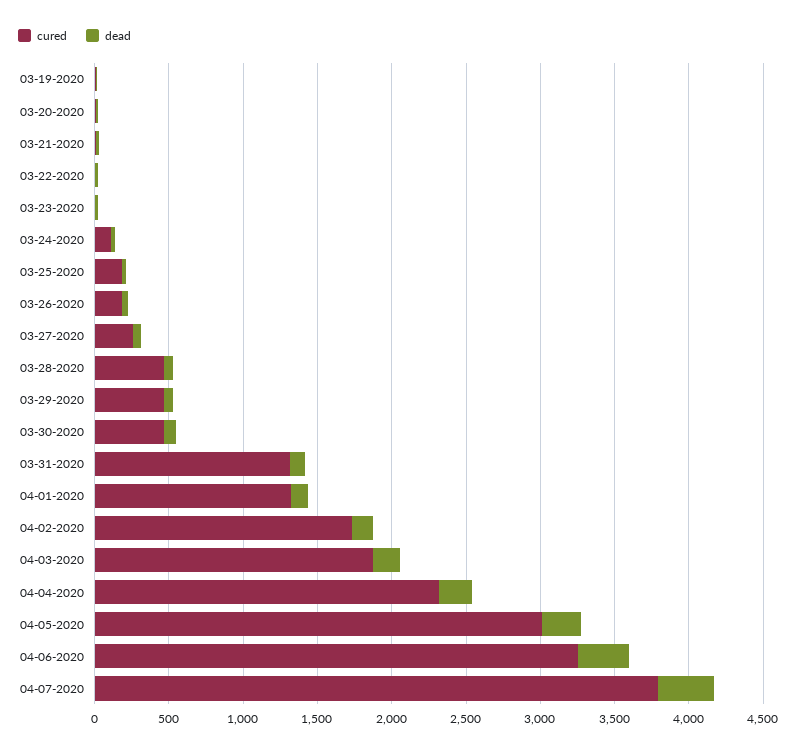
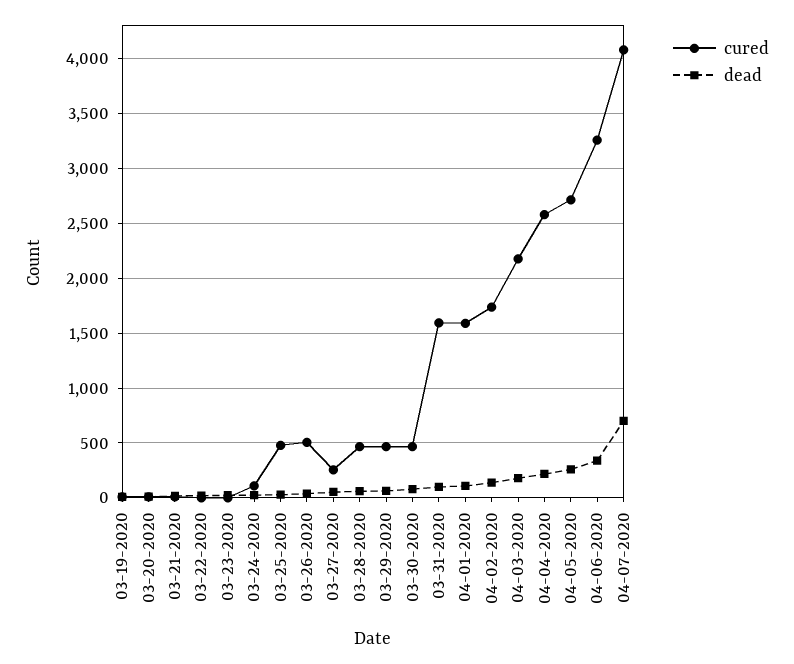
  {
    "cured": {
      "03-19-2020": 0,
      "03-20-2020": 0,
      "03-21-2020": 0,
      "03-22-2020": 0,
      "03-23-2020": 0,
      "03-24-2020": 100,
-     "03-25-2020": 200,
+     "03-25-2020": 500,
-     "03-26-2020": 200,
+     "03-26-2020": 500,
      "03-27-2020": 300,
      "03-28-2020": 500,
      "03-29-2020": 500,
      "03-30-2020": 500,
-     "03-31-2020": 1300,
+     "03-31-2020": 1600,
-     "04-01-2020": 1300,
+     "04-01-2020": 1600,
      "04-02-2020": 1700,
-     "04-03-2020": 1900,
+     "04-03-2020": 2200,
-     "04-04-2020": 2300,
+     "04-04-2020": 2600,
-     "04-05-2020": 3000,
+     "04-05-2020": 2700,
      "04-06-2020": 3300,
-     "04-07-2020": 3800
+     "04-07-2020": 4100
    },
    "dead": {
      "03-19-2020": 0,
      "03-20-2020": 0,
      "03-21-2020": 0,
      "03-22-2020": 0,
      "03-23-2020": 0,
      "03-24-2020": 0,
      "03-25-2020": 0,
      "03-26-2020": 0,
      "03-27-2020": 100,
      "03-28-2020": 100,
      "03-29-2020": 100,
      "03-30-2020": 100,
      "03-31-2020": 100,
      "04-01-2020": 100,
      "04-02-2020": 100,
      "04-03-2020": 200,
      "04-04-2020": 200,
      "04-05-2020": 300,
      "04-06-2020": 300,
-     "04-07-2020": 400
+     "04-07-2020": 700
    }
  }

